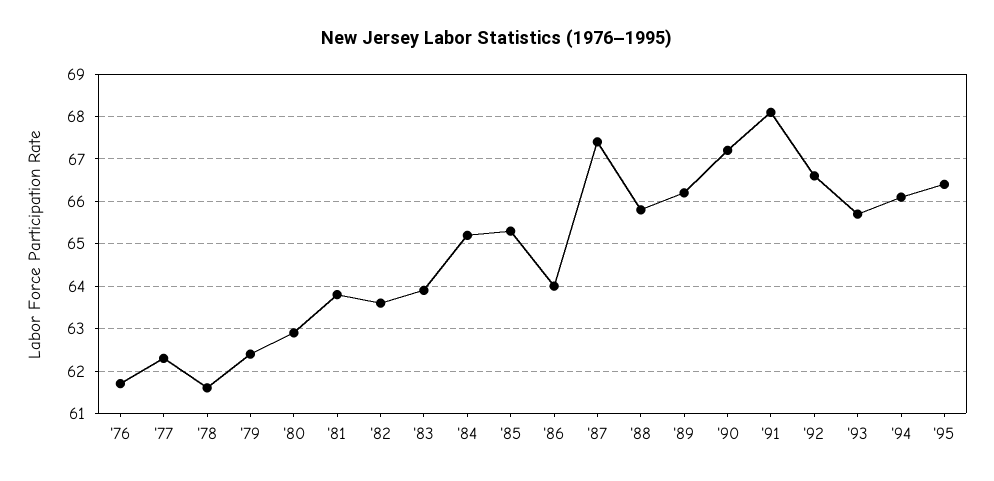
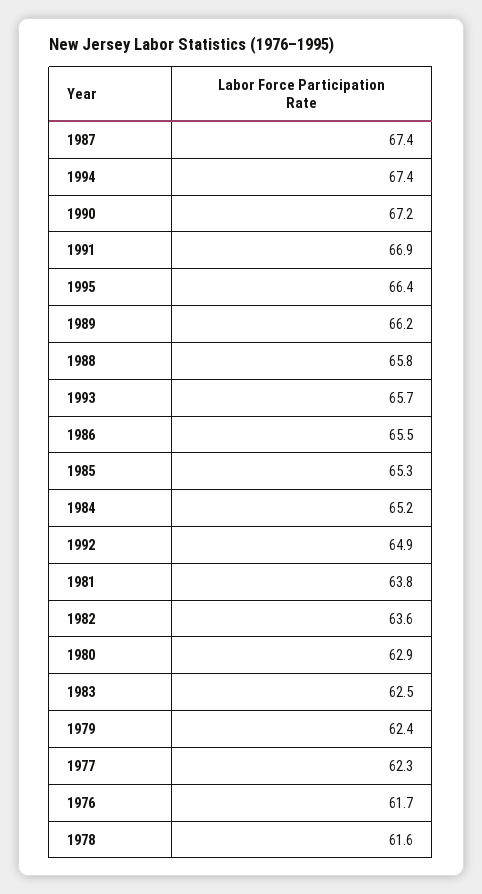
  {
    "'76": 61.7,
    "'77": 62.3,
    "'78": 61.6,
    "'79": 62.4,
    "'80": 62.9,
    "'81": 63.8,
    "'82": 63.6,
-   "'83": 64,
+   "'83": 62.5,
    "'84": 65.2,
    "'85": 65.3,
-   "'86": 64,
+   "'86": 65.5,
    "'87": 67.4,
    "'88": 65.8,
    "'89": 66.2,
    "'90": 67.2,
-   "'91": 68,
+   "'91": 66.9,
-   "'92": 66.5,
+   "'92": 64.9,
    "'93": 65.7,
-   "'94": 66,
+   "'94": 67.4,
    "'95": 66.4
  }

